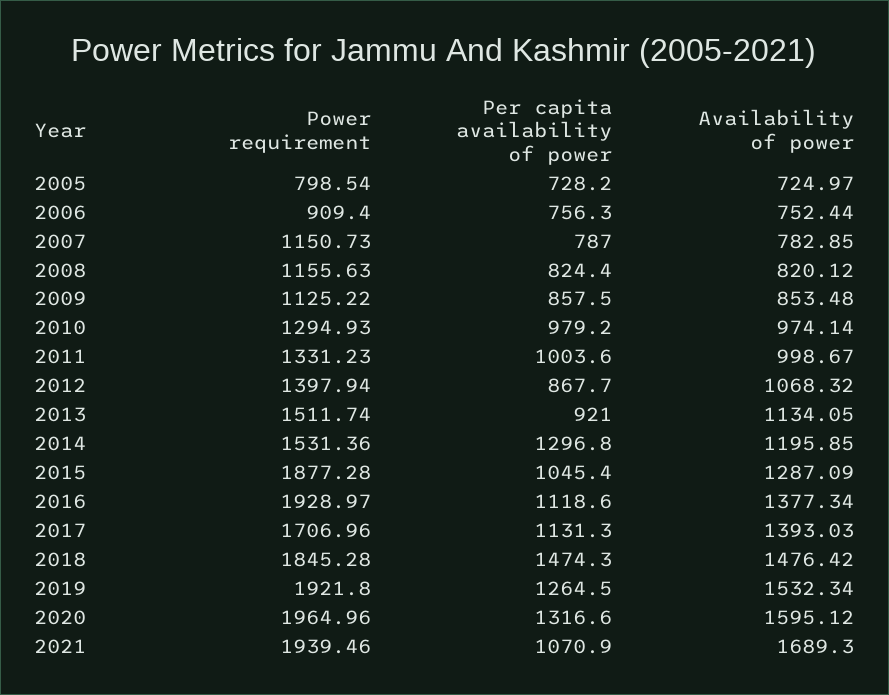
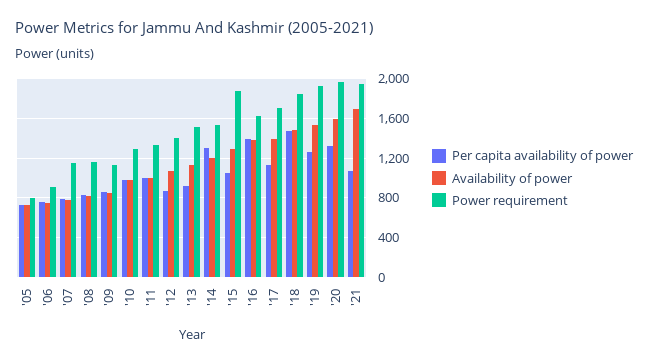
  {
    "Power requirement": {
      "2005": 798.54,
      "2006": 909.4,
      "2007": 1150.73,
      "2008": 1155.63,
      "2009": 1125.22,
      "2010": 1294.93,
      "2011": 1331.23,
      "2012": 1397.94,
      "2013": 1511.74,
      "2014": 1531.36,
      "2015": 1877.28,
-     "2016": 1928.97,
+     "2016": 1600,
      "2017": 1706.96,
      "2018": 1845.28,
      "2019": 1921.8,
      "2020": 1964.96,
      "2021": 1939.46
    },
    "Per capita availability of power": {
      "2005": 728.2,
      "2006": 756.3,
      "2007": 787,
      "2008": 824.4,
      "2009": 857.5,
      "2010": 979.2,
      "2011": 1003.6,
      "2012": 867.7,
      "2013": 921,
      "2014": 1296.8,
      "2015": 1045.4,
-     "2016": 1118.6,
+     "2016": 1400,
      "2017": 1131.3,
      "2018": 1474.3,
      "2019": 1264.5,
      "2020": 1316.6,
      "2021": 1070.9
    },
    "Availability of power": {
      "2005": 724.97,
      "2006": 752.44,
      "2007": 782.85,
      "2008": 820.12,
      "2009": 853.48,
      "2010": 974.14,
      "2011": 998.67,
      "2012": 1068.32,
      "2013": 1134.05,
      "2014": 1195.85,
      "2015": 1287.09,
      "2016": 1377.34,
      "2017": 1393.03,
      "2018": 1476.42,
      "2019": 1532.34,
      "2020": 1595.12,
      "2021": 1689.3
    }
  }

